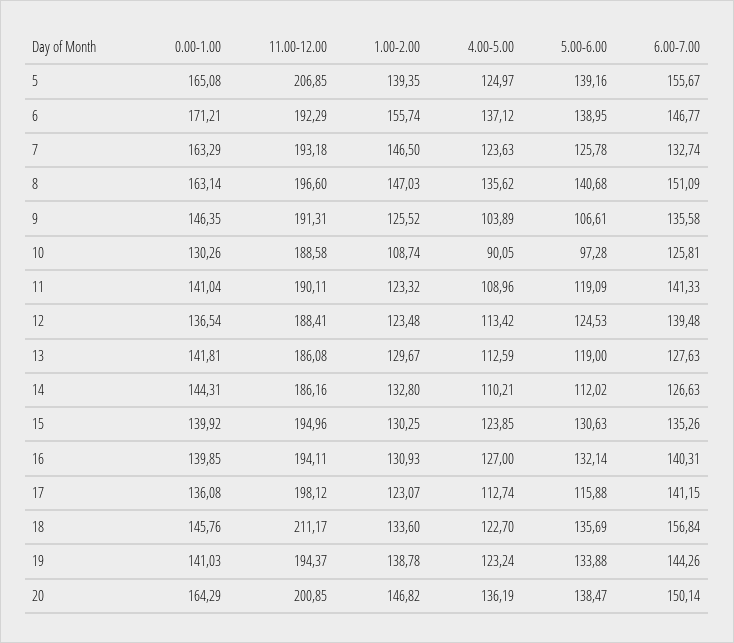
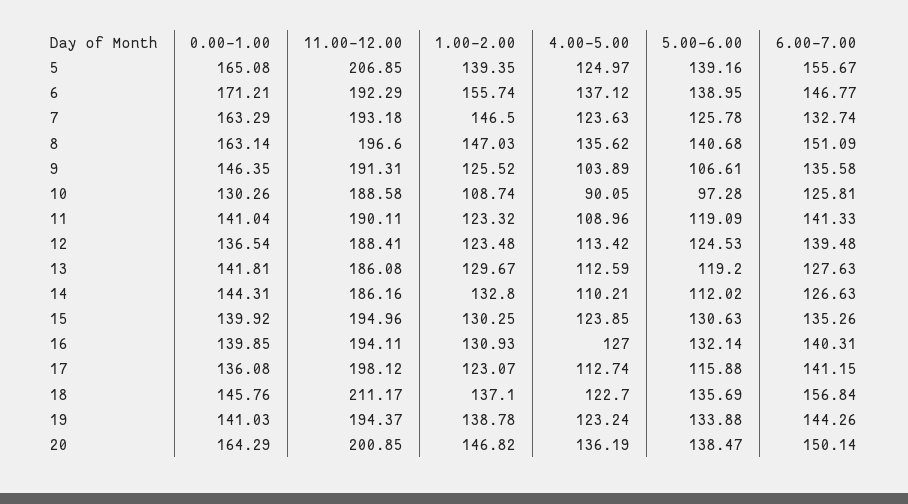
  {
    "0.00-1.00": {
      "5": 165.08,
      "6": 171.21,
      "7": 163.29,
      "8": 163.14,
      "9": 146.35,
      "10": 130.26,
      "11": 141.04,
      "12": 136.54,
      "13": 141.81,
      "14": 144.31,
      "15": 139.92,
      "16": 139.85,
      "17": 136.08,
      "18": 145.76,
      "19": 141.03,
      "20": 164.29
    },
    "11.00-12.00": {
      "5": 206.85,
      "6": 192.29,
      "7": 193.18,
      "8": 196.6,
      "9": 191.31,
      "10": 188.58,
      "11": 190.11,
      "12": 188.41,
      "13": 186.08,
      "14": 186.16,
      "15": 194.96,
      "16": 194.11,
      "17": 198.12,
      "18": 211.17,
      "19": 194.37,
      "20": 200.85
    },
    "1.00-2.00": {
      "5": 139.35,
      "6": 155.74,
      "7": 146.5,
      "8": 147.03,
      "9": 125.52,
      "10": 108.74,
      "11": 123.32,
      "12": 123.48,
      "13": 129.67,
      "14": 132.8,
      "15": 130.25,
      "16": 130.93,
      "17": 123.07,
-     "18": 133.6,
+     "18": 137.1,
      "19": 138.78,
      "20": 146.82
    },
    "4.00-5.00": {
      "5": 124.97,
      "6": 137.12,
      "7": 123.63,
      "8": 135.62,
      "9": 103.89,
      "10": 90.05,
      "11": 108.96,
      "12": 113.42,
      "13": 112.59,
      "14": 110.21,
      "15": 123.85,
      "16": 127,
      "17": 112.74,
      "18": 122.7,
      "19": 123.24,
      "20": 136.19
    },
    "5.00-6.00": {
      "5": 139.16,
      "6": 138.95,
      "7": 125.78,
      "8": 140.68,
      "9": 106.61,
      "10": 97.28,
      "11": 119.09,
      "12": 124.53,
-     "13": 119,
+     "13": 119.2,
      "14": 112.02,
      "15": 130.63,
      "16": 132.14,
      "17": 115.88,
      "18": 135.69,
      "19": 133.88,
      "20": 138.47
    },
    "6.00-7.00": {
      "5": 155.67,
      "6": 146.77,
      "7": 132.74,
      "8": 151.09,
      "9": 135.58,
      "10": 125.81,
      "11": 141.33,
      "12": 139.48,
      "13": 127.63,
      "14": 126.63,
      "15": 135.26,
      "16": 140.31,
      "17": 141.15,
      "18": 156.84,
      "19": 144.26,
      "20": 150.14
    }
  }

